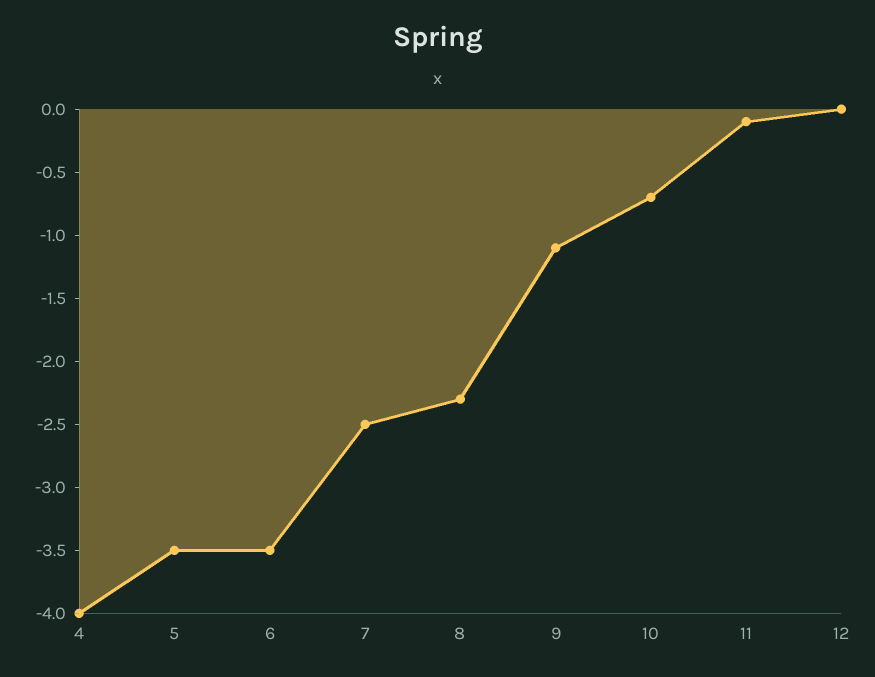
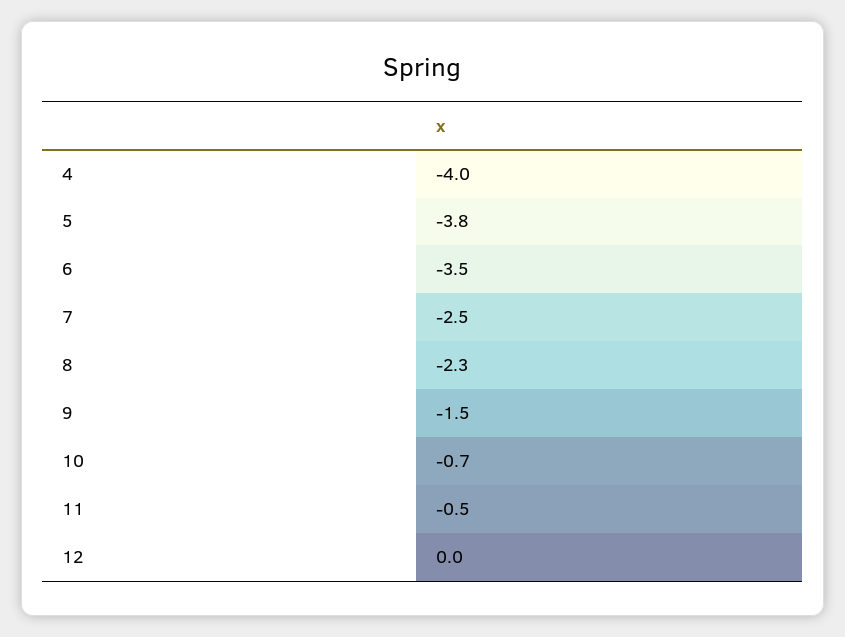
  {
    "4": -4,
-   "5": -3.5,
+   "5": -3.8,
    "6": -3.5,
    "7": -2.5,
    "8": -2.3,
-   "9": -1.1,
+   "9": -1.5,
    "10": -0.7,
-   "11": -0.1,
+   "11": -0.5,
    "12": 0
  }

